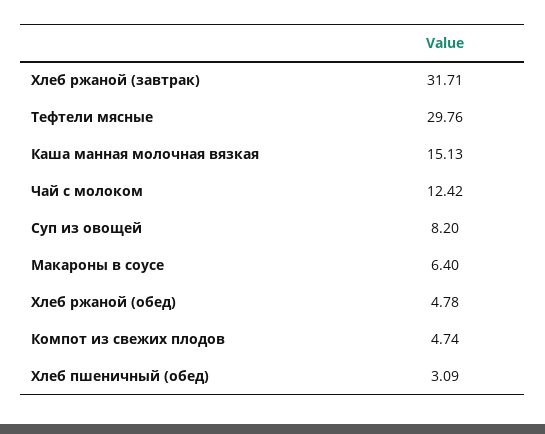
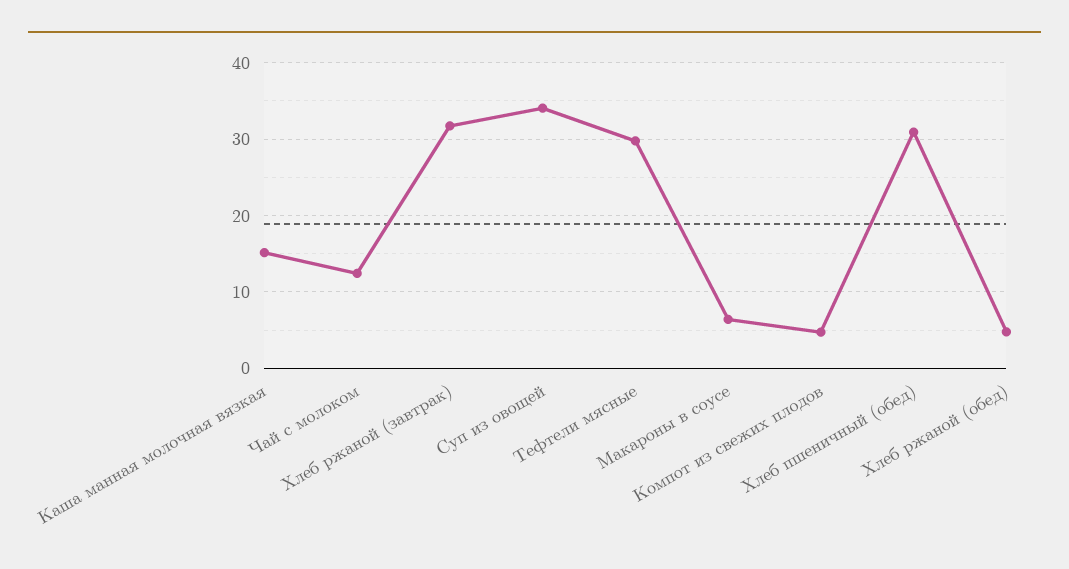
  {
    "Хлеб ржаной (завтрак)": 31.71,
    "Тефтели мясные": 29.76,
    "Каша манная молочная вязкая": 15.13,
    "Чай с молоком": 12.42,
-   "Суп из овощей": 8.2,
+   "Суп из овощей": 34,
    "Макароны в соусе": 6.4,
    "Хлеб ржаной (обед)": 4.78,
    "Компот из свежих плодов": 4.74,
-   "Хлеб пшеничный (обед)": 3.09
+   "Хлеб пшеничный (обед)": 31
  }

